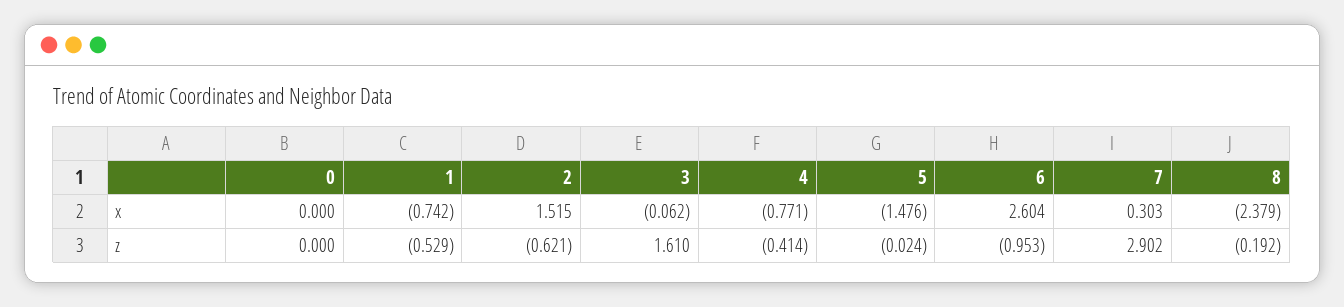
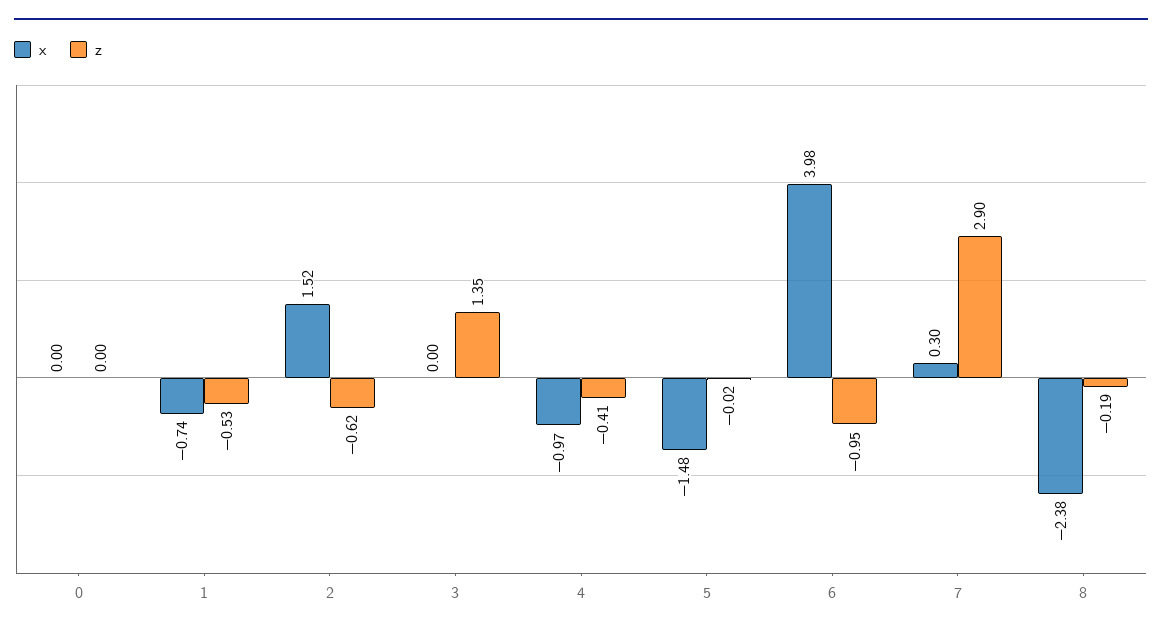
  {
    "x": {
      "0": 0,
      "1": -0.742,
      "2": 1.515,
-     "3": -0.062,
+     "3": 0,
-     "4": -0.771,
+     "4": -0.97,
      "5": -1.476,
-     "6": 2.604,
+     "6": 3.98,
      "7": 0.303,
      "8": -2.379
    },
    "z": {
      "0": 0,
      "1": -0.529,
      "2": -0.621,
-     "3": 1.61,
+     "3": 1.35,
      "4": -0.414,
      "5": -0.024,
      "6": -0.953,
      "7": 2.902,
      "8": -0.192
    }
  }

